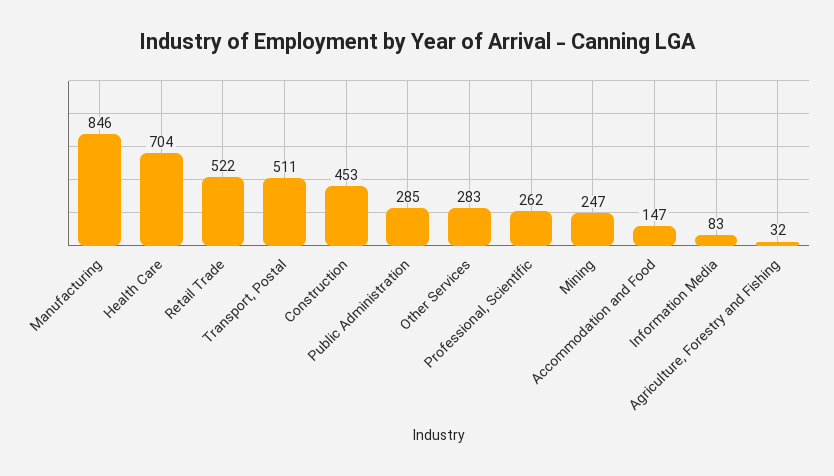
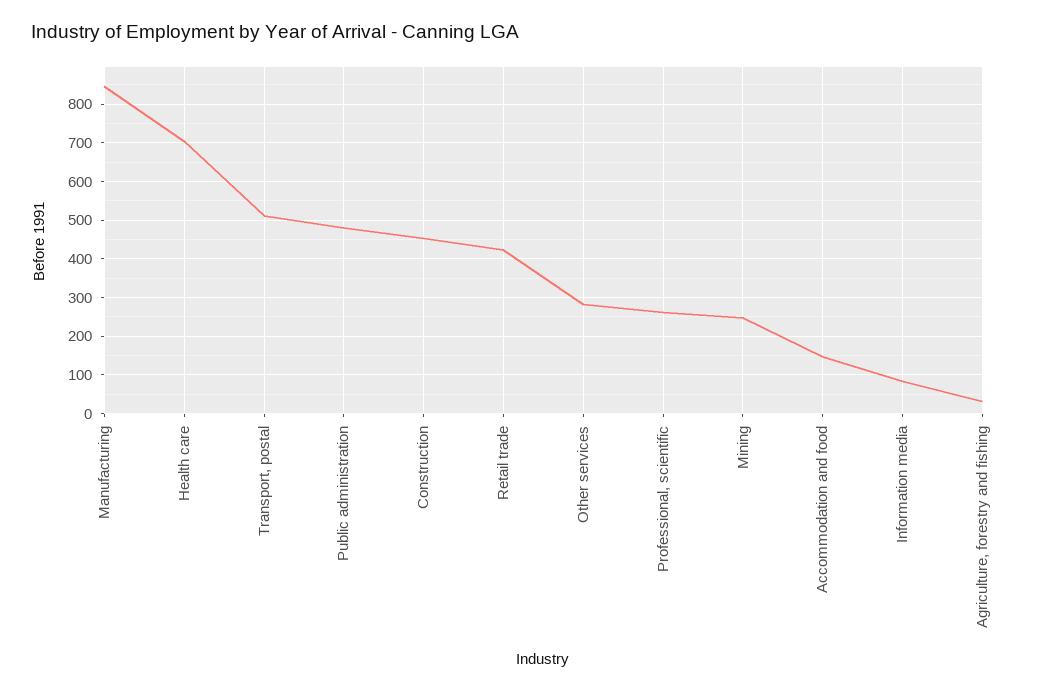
  {
    "Manufacturing": 846,
    "Health Care": 704,
-   "Retail Trade": 522,
+   "Retail Trade": 420,
    "Transport, Postal": 511,
    "Construction": 453,
-   "Public Administration": 285,
+   "Public Administration": 480,
    "Other Services": 283,
    "Professional, Scientific": 262,
    "Mining": 247,
    "Accommodation and Food": 147,
    "Information Media": 83,
    "Agriculture, Forestry and Fishing": 32
  }

